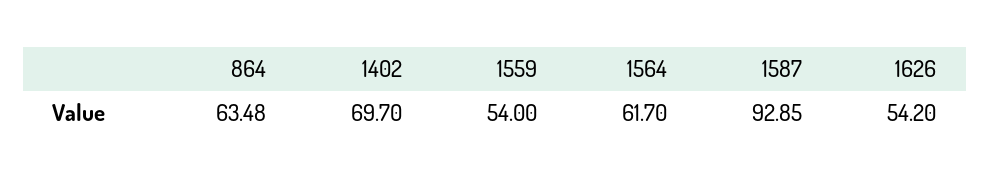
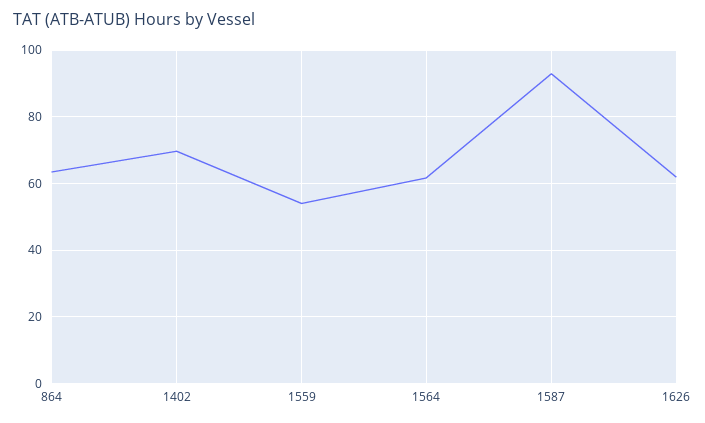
  {
    "864": 63.48,
    "1402": 69.7,
    "1559": 54,
    "1564": 61.7,
    "1587": 92.85,
-   "1626": 54.2
+   "1626": 62
  }

